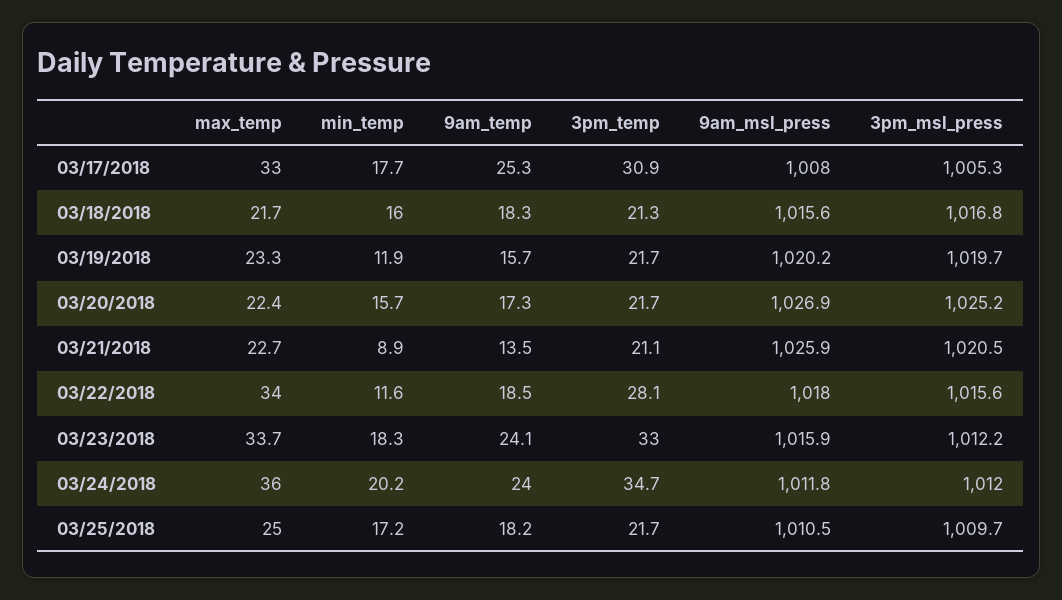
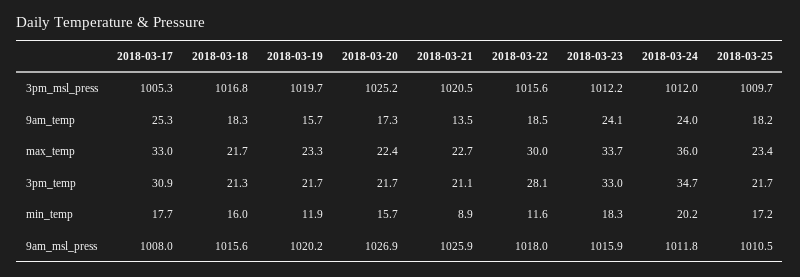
  {
    "max_temp": {
      "03/17/2018": 33,
      "03/18/2018": 21.7,
      "03/19/2018": 23.3,
      "03/20/2018": 22.4,
      "03/21/2018": 22.7,
-     "03/22/2018": 34,
+     "03/22/2018": 30,
      "03/23/2018": 33.7,
      "03/24/2018": 36,
-     "03/25/2018": 25
+     "03/25/2018": 23.4
    },
    "min_temp": {
      "03/17/2018": 17.7,
      "03/18/2018": 16,
      "03/19/2018": 11.9,
      "03/20/2018": 15.7,
      "03/21/2018": 8.9,
      "03/22/2018": 11.6,
      "03/23/2018": 18.3,
      "03/24/2018": 20.2,
      "03/25/2018": 17.2
    },
    "9am_temp": {
      "03/17/2018": 25.3,
      "03/18/2018": 18.3,
      "03/19/2018": 15.7,
      "03/20/2018": 17.3,
      "03/21/2018": 13.5,
      "03/22/2018": 18.5,
      "03/23/2018": 24.1,
      "03/24/2018": 24,
      "03/25/2018": 18.2
    },
    "3pm_temp": {
      "03/17/2018": 30.9,
      "03/18/2018": 21.3,
      "03/19/2018": 21.7,
      "03/20/2018": 21.7,
      "03/21/2018": 21.1,
      "03/22/2018": 28.1,
      "03/23/2018": 33,
      "03/24/2018": 34.7,
      "03/25/2018": 21.7
    },
    "9am_msl_press": {
      "03/17/2018": 1008,
      "03/18/2018": 1015.6,
      "03/19/2018": 1020.2,
      "03/20/2018": 1026.9,
      "03/21/2018": 1025.9,
      "03/22/2018": 1018,
      "03/23/2018": 1015.9,
      "03/24/2018": 1011.8,
      "03/25/2018": 1010.5
    },
    "3pm_msl_press": {
      "03/17/2018": 1005.3,
      "03/18/2018": 1016.8,
      "03/19/2018": 1019.7,
      "03/20/2018": 1025.2,
      "03/21/2018": 1020.5,
      "03/22/2018": 1015.6,
      "03/23/2018": 1012.2,
      "03/24/2018": 1012,
      "03/25/2018": 1009.7
    }
  }

